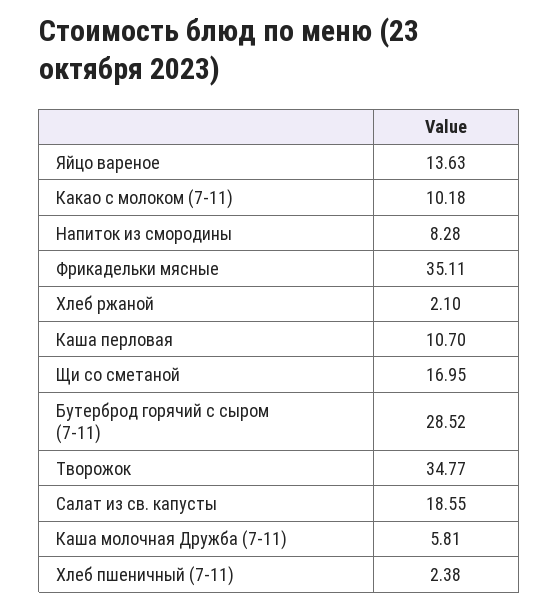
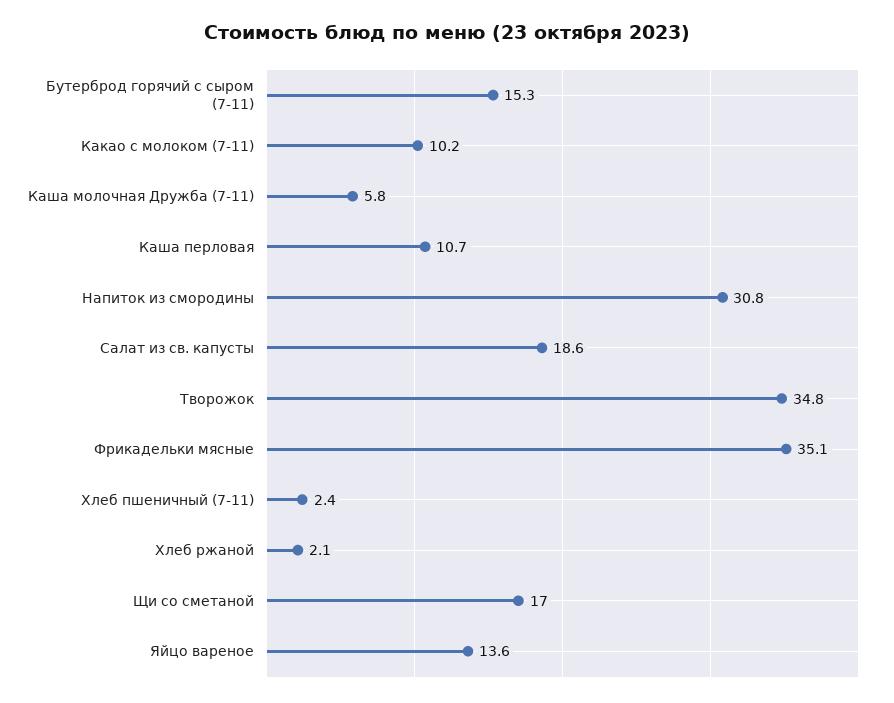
  {
    "Яйцо вареное": 13.63,
    "Какао с молоком (7-11)": 10.18,
-   "Напиток из смородины": 8.28,
+   "Напиток из смородины": 30.8,
    "Фрикадельки мясные": 35.11,
    "Хлеб ржаной": 2.1,
    "Каша перловая": 10.7,
    "Щи со сметаной": 16.95,
-   "Бутерброд горячий с сыром (7-11)": 28.52,
+   "Бутерброд горячий с сыром (7-11)": 15.3,
    "Творожок": 34.77,
    "Салат из св. капусты": 18.55,
    "Каша молочная Дружба (7-11)": 5.81,
    "Хлеб пшеничный (7-11)": 2.38
  }

